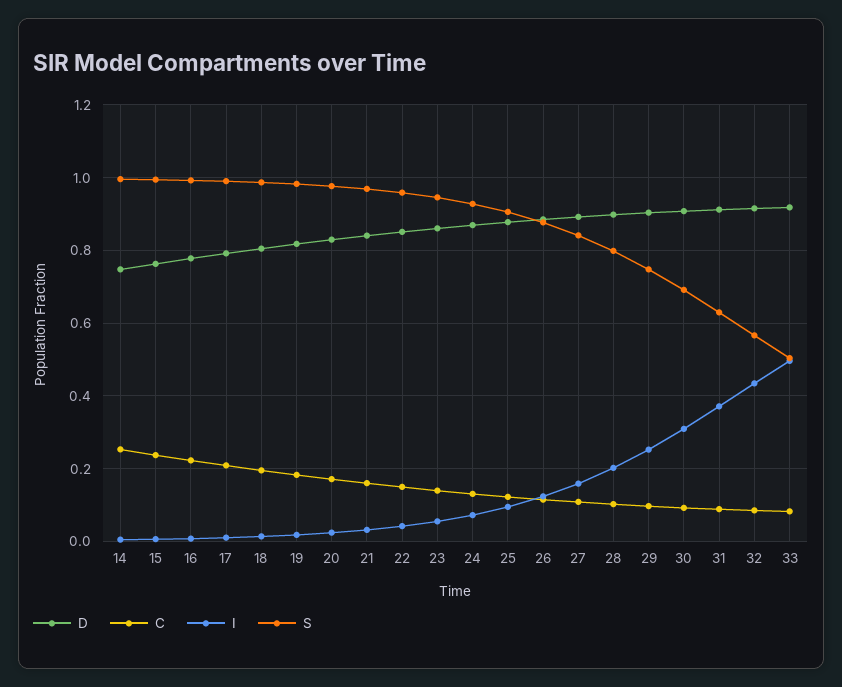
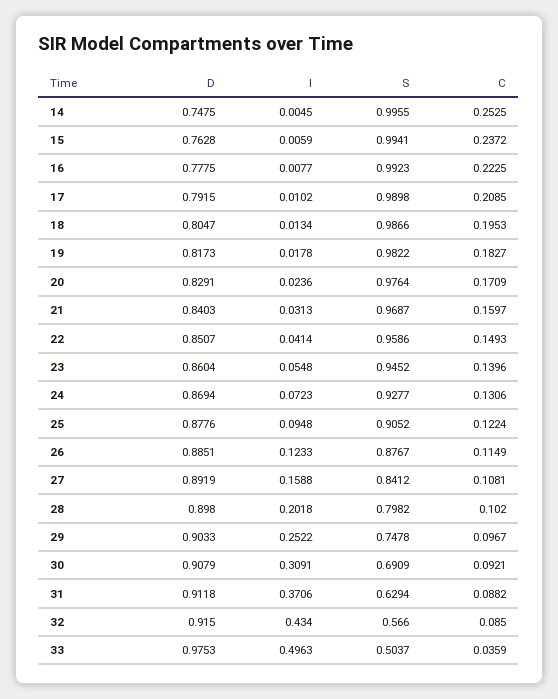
  {
    "D": {
      "14": 0.7475,
      "15": 0.7628,
      "16": 0.7775,
      "17": 0.7915,
      "18": 0.8047,
      "19": 0.8173,
      "20": 0.8291,
      "21": 0.8403,
      "22": 0.8507,
      "23": 0.8604,
      "24": 0.8694,
      "25": 0.8776,
      "26": 0.8851,
      "27": 0.8919,
      "28": 0.898,
      "29": 0.9033,
      "30": 0.9079,
      "31": 0.9118,
      "32": 0.915,
-     "33": 0.92
+     "33": 0.9753
    },
    "C": {
      "14": 0.2525,
      "15": 0.2372,
      "16": 0.2225,
      "17": 0.2085,
      "18": 0.1953,
      "19": 0.1827,
      "20": 0.1709,
      "21": 0.1597,
      "22": 0.1493,
      "23": 0.1396,
      "24": 0.1306,
      "25": 0.1224,
      "26": 0.1149,
      "27": 0.1081,
      "28": 0.102,
      "29": 0.0967,
      "30": 0.0921,
      "31": 0.0882,
      "32": 0.085,
-     "33": 0.08
+     "33": 0.0359
    },
    "I": {
      "14": 0.0045,
      "15": 0.0059,
      "16": 0.0077,
      "17": 0.0102,
      "18": 0.0134,
      "19": 0.0178,
      "20": 0.0236,
      "21": 0.0313,
      "22": 0.0414,
      "23": 0.0548,
      "24": 0.0723,
      "25": 0.0948,
      "26": 0.1233,
      "27": 0.1588,
      "28": 0.2018,
      "29": 0.2522,
      "30": 0.3091,
      "31": 0.3706,
      "32": 0.434,
      "33": 0.4963
    },
    "S": {
      "14": 0.9955,
      "15": 0.9941,
      "16": 0.9923,
      "17": 0.9898,
      "18": 0.9866,
      "19": 0.9822,
      "20": 0.9764,
      "21": 0.9687,
      "22": 0.9586,
      "23": 0.9452,
      "24": 0.9277,
      "25": 0.9052,
      "26": 0.8767,
      "27": 0.8412,
      "28": 0.7982,
      "29": 0.7478,
      "30": 0.6909,
      "31": 0.6294,
      "32": 0.566,
      "33": 0.5037
    }
  }

